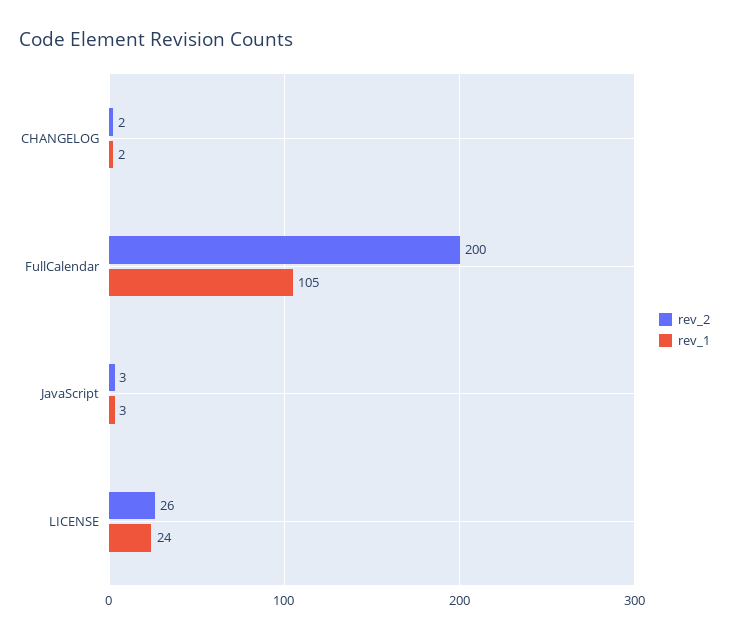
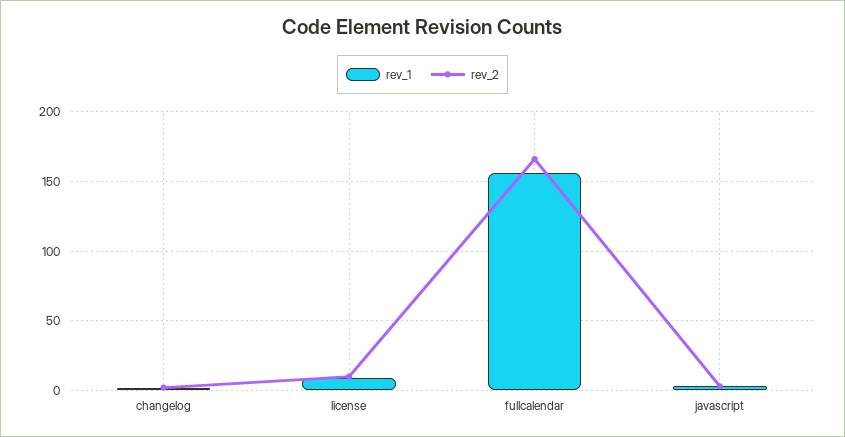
  {
    "rev_2": {
      "CHANGELOG": 2,
-     "FullCalendar": 200,
+     "FullCalendar": 165,
      "JavaScript": 3,
-     "LICENSE": 26
+     "LICENSE": 10
    },
    "rev_1": {
      "CHANGELOG": 2,
-     "FullCalendar": 105,
+     "FullCalendar": 155,
      "JavaScript": 3,
-     "LICENSE": 24
+     "LICENSE": 10
    }
  }

